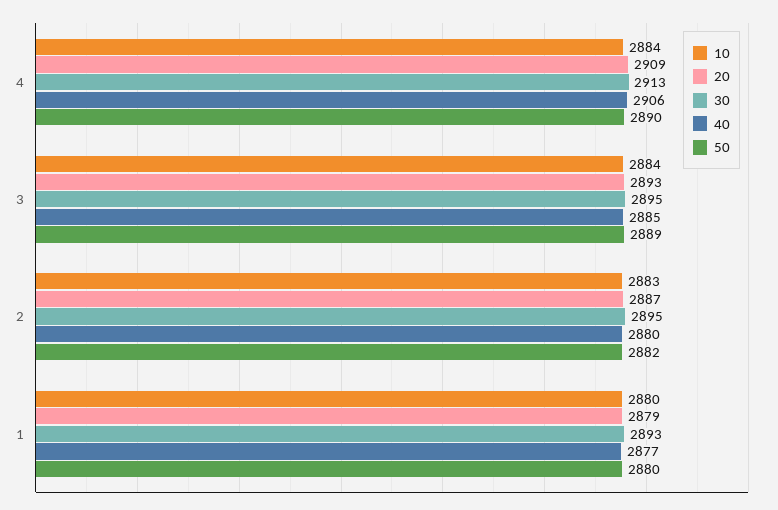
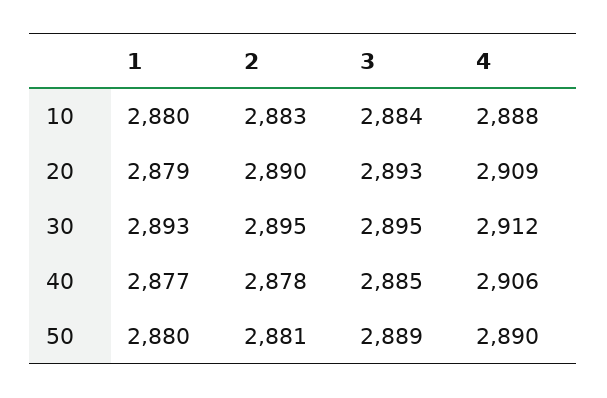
  {
    "10": {
-     "4": 2884,
+     "4": 2888,
      "3": 2884,
      "2": 2883,
      "1": 2880
    },
    "20": {
      "4": 2909,
      "3": 2893,
-     "2": 2887,
+     "2": 2890,
      "1": 2879
    },
    "30": {
-     "4": 2913,
+     "4": 2912,
      "3": 2895,
      "2": 2895,
      "1": 2893
    },
    "40": {
      "4": 2906,
      "3": 2885,
-     "2": 2880,
+     "2": 2878,
      "1": 2877
    },
    "50": {
      "4": 2890,
      "3": 2889,
-     "2": 2882,
+     "2": 2881,
      "1": 2880
    }
  }

